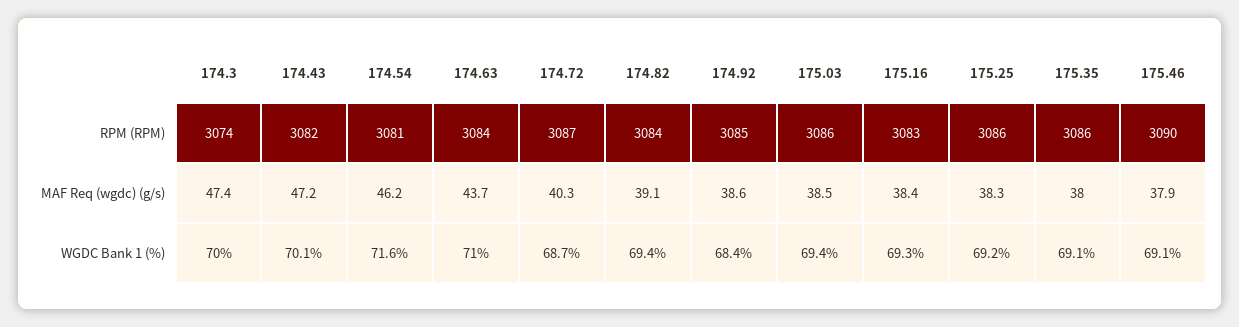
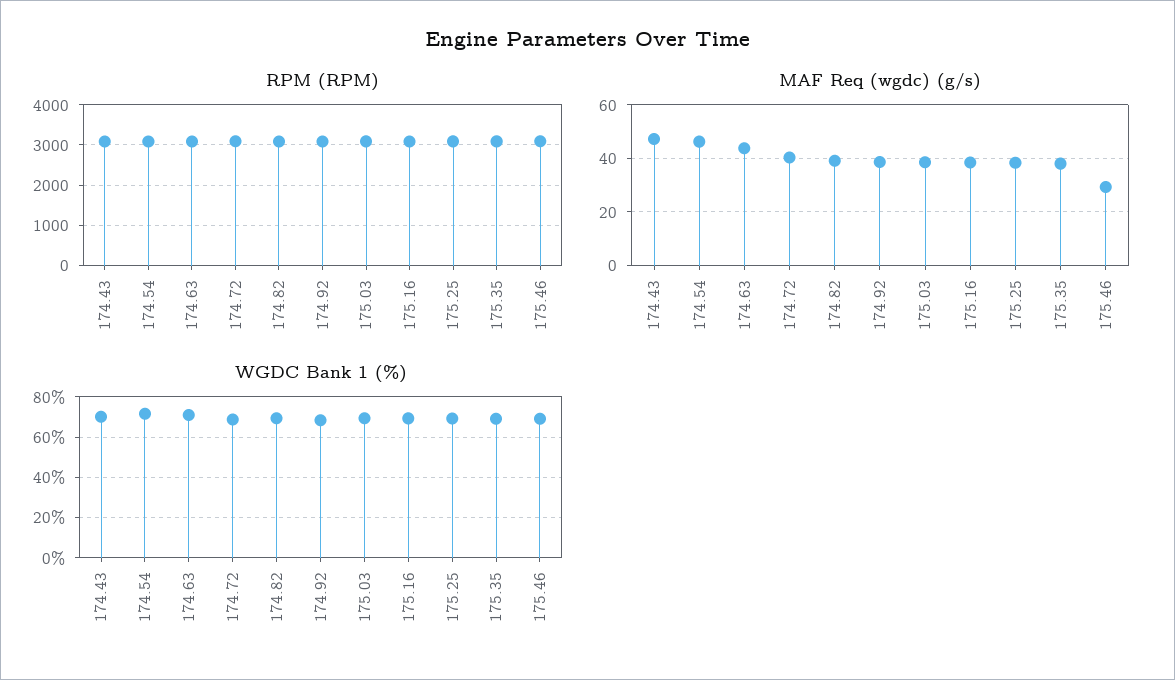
  {
    "RPM (RPM)": {
-     "174.3": 3074,
      "174.43": 3082,
      "174.54": 3081,
      "174.63": 3084,
      "174.72": 3087,
      "174.82": 3084,
      "174.92": 3085,
      "175.03": 3086,
      "175.16": 3083,
      "175.25": 3086,
      "175.35": 3086,
      "175.46": 3090
    },
    "MAF Req (wgdc) (g/s)": {
-     "174.3": 47.4,
      "174.43": 47.2,
      "174.54": 46.2,
      "174.63": 43.7,
      "174.72": 40.3,
      "174.82": 39.1,
      "174.92": 38.6,
      "175.03": 38.5,
      "175.16": 38.4,
      "175.25": 38.3,
      "175.35": 38,
-     "175.46": 37.9
+     "175.46": 30
    },
    "WGDC Bank 1 (%)": {
-     "174.3": 70,
      "174.43": 70.1,
      "174.54": 71.6,
      "174.63": 71,
      "174.72": 68.7,
      "174.82": 69.4,
      "174.92": 68.4,
      "175.03": 69.4,
      "175.16": 69.3,
      "175.25": 69.2,
      "175.35": 69.1,
      "175.46": 69.1
    }
  }

